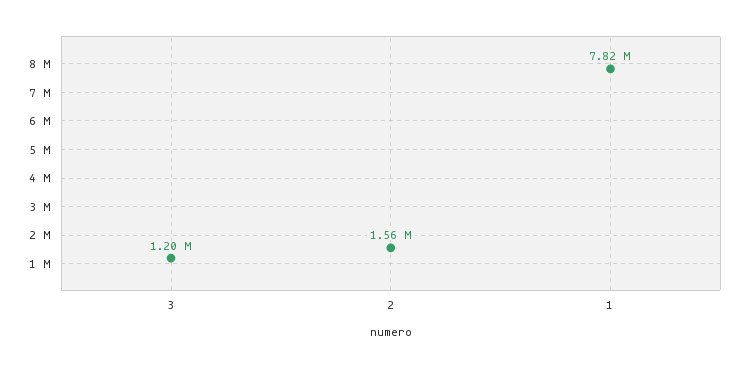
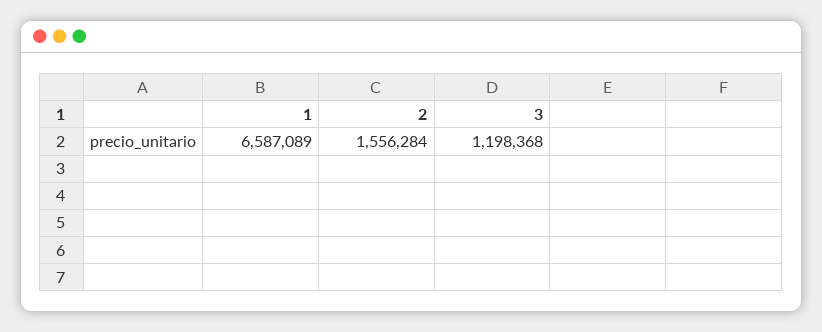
  {
    "3": 1198368,
    "2": 1556284,
-   "1": 7820000
+   "1": 6587089
  }

